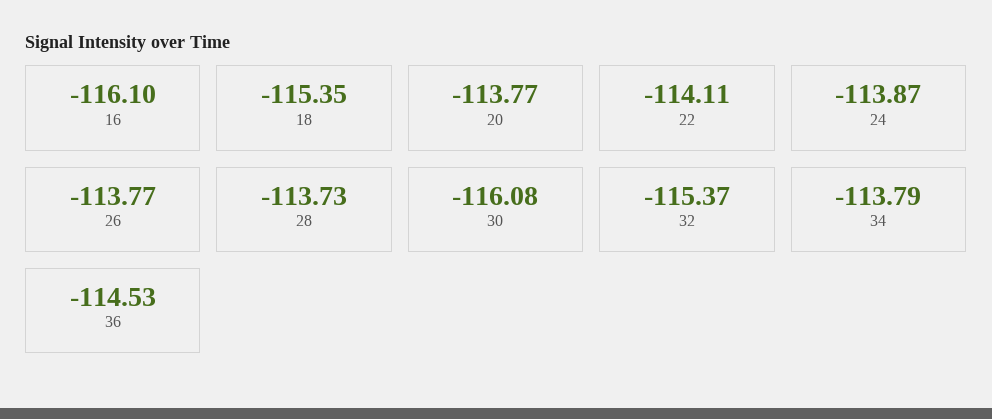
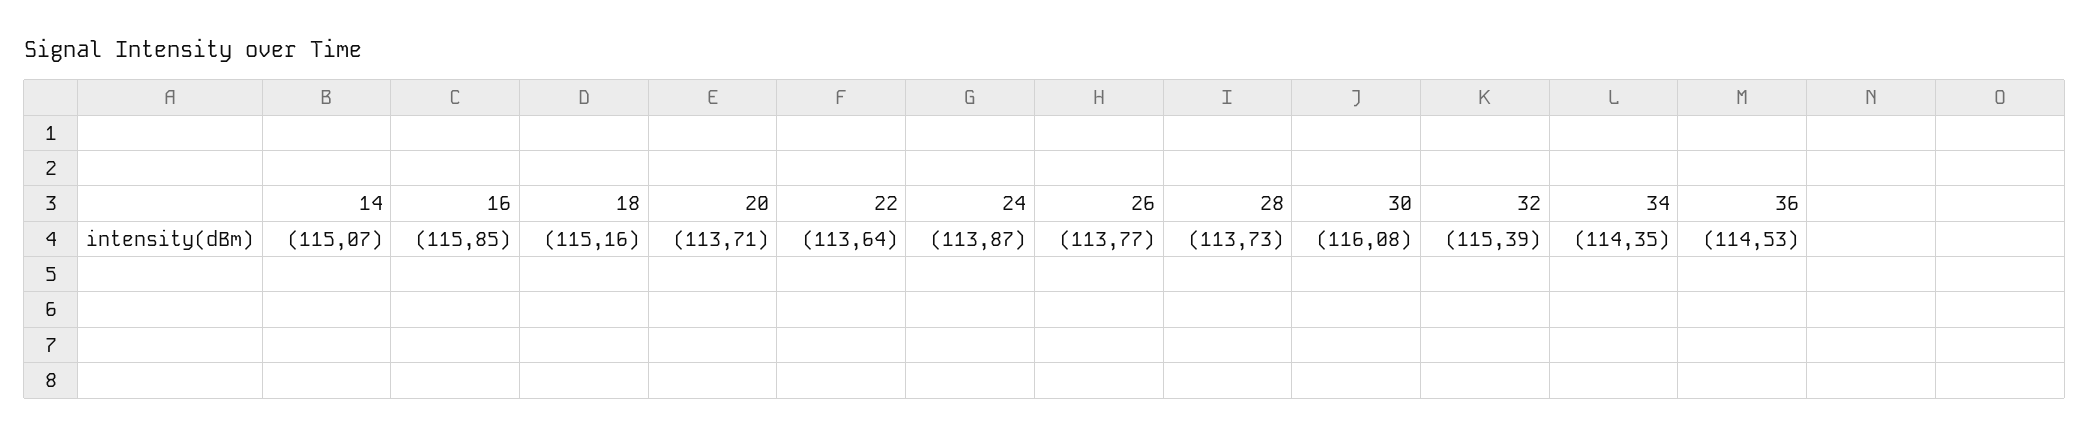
  {
-   "16": -116.1,
+   "16": -115.85,
-   "18": -115.35,
+   "18": -115.16,
-   "20": -113.77,
+   "20": -113.71,
-   "22": -114.11,
+   "22": -113.64,
    "24": -113.87,
    "26": -113.77,
    "28": -113.73,
    "30": -116.08,
-   "32": -115.37,
+   "32": -115.39,
-   "34": -113.79,
+   "34": -114.35,
-   "36": -114.53
+   "36": -114.53,
+   "14": -115.07
  }

